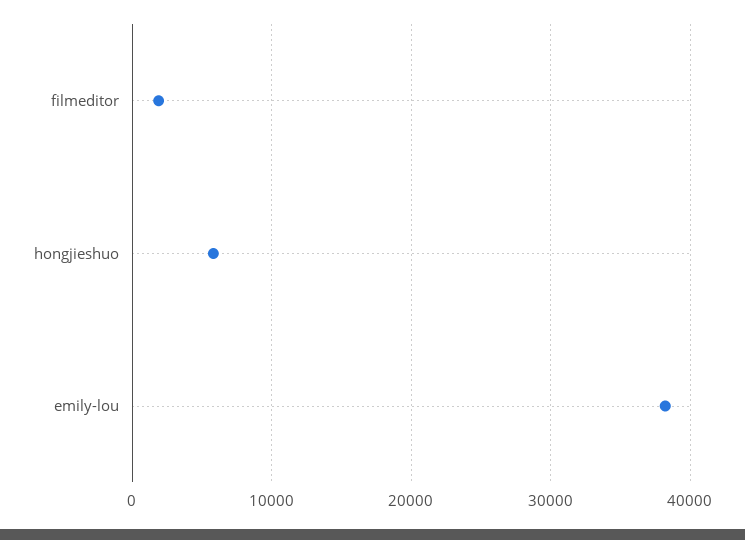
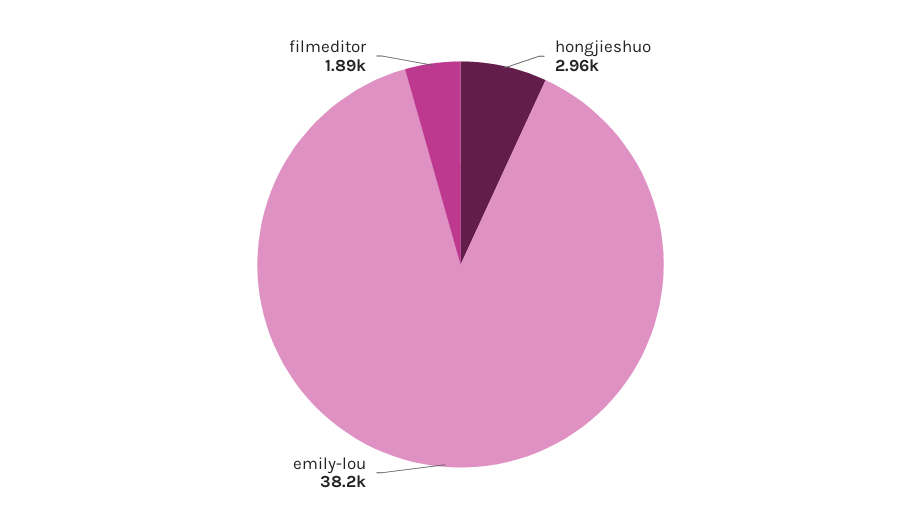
  {
    "filmeditor": 1890,
-   "hongjieshuo": 6000,
+   "hongjieshuo": 2960,
    "emily-lou": 38200
  }

